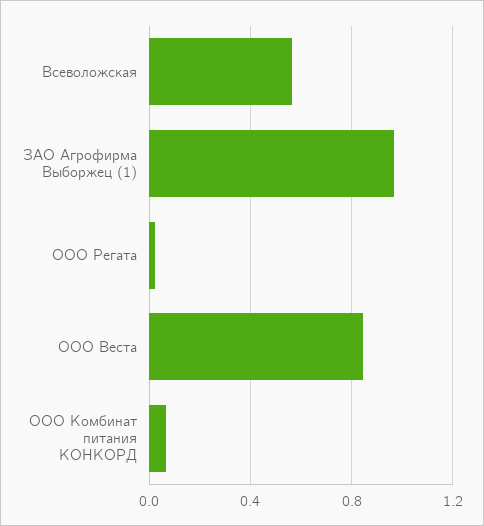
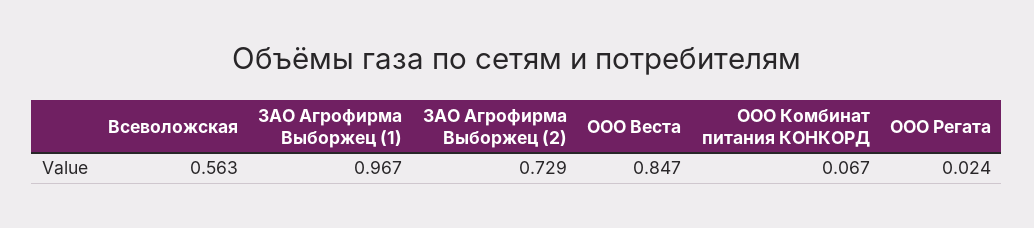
  {
    "Всеволожская": 0.563,
    "ЗАО Агрофирма Выборжец (1)": 0.967,
    "ООО Регата": 0.024,
    "ООО Веста": 0.847,
-   "ООО Комбинат питания КОНКОРД": 0.067
+   "ООО Комбинат питания КОНКОРД": 0.067,
+   "ЗАО Агрофирма Выборжец (2)": 0.729
  }

